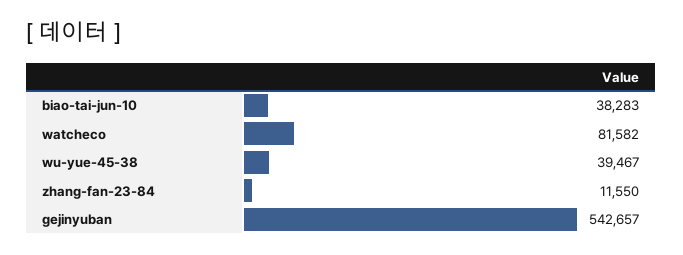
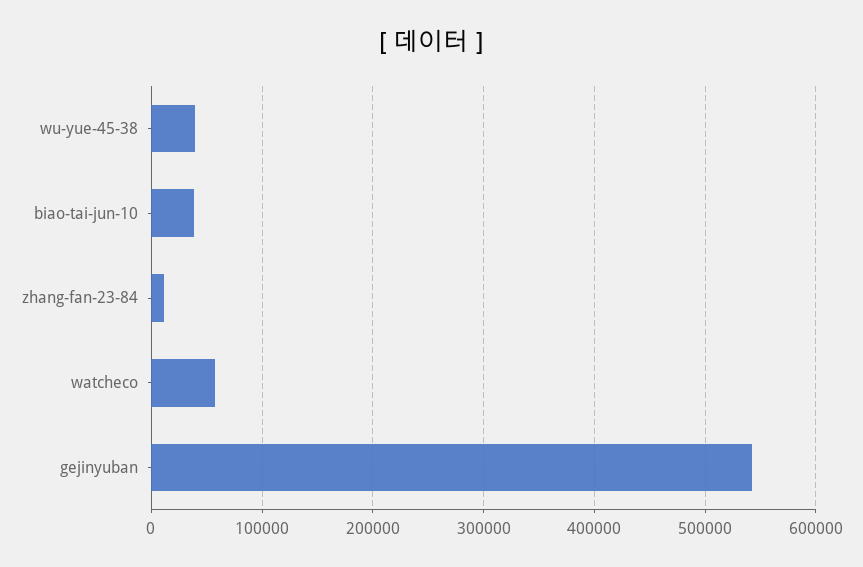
  {
    "biao-tai-jun-10": 38283,
-   "watcheco": 81582,
+   "watcheco": 60000,
    "wu-yue-45-38": 39467,
    "zhang-fan-23-84": 11550,
    "gejinyuban": 542657
  }

